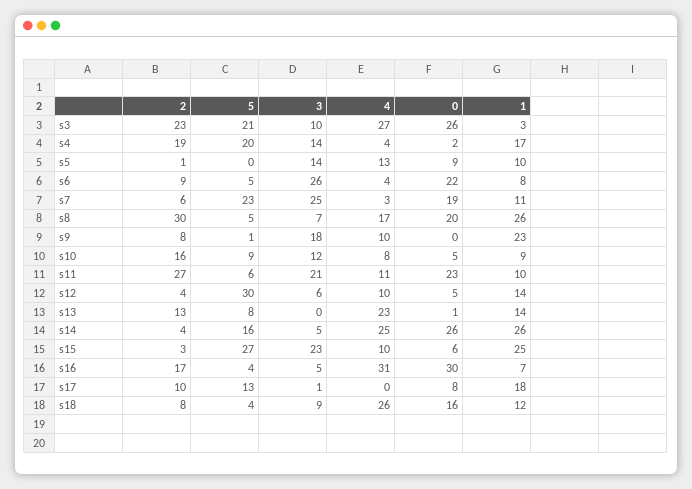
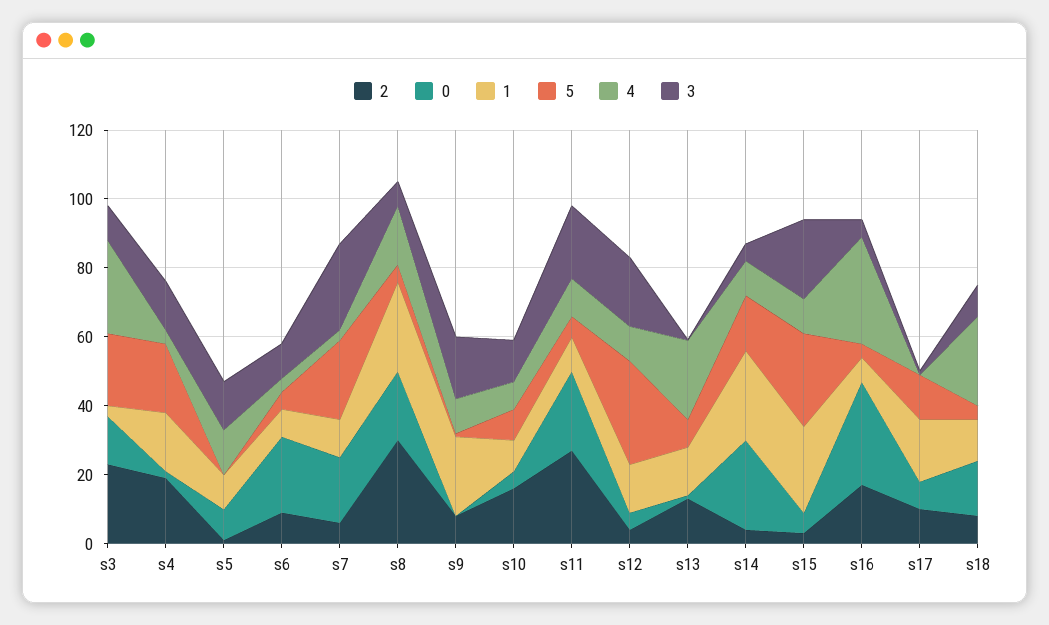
  {
    "2": {
      "s3": 23,
      "s4": 19,
      "s5": 1,
      "s6": 9,
      "s7": 6,
      "s8": 30,
      "s9": 8,
      "s10": 16,
      "s11": 27,
      "s12": 4,
      "s13": 13,
      "s14": 4,
      "s15": 3,
      "s16": 17,
      "s17": 10,
      "s18": 8
    },
    "5": {
      "s3": 21,
      "s4": 20,
      "s5": 0,
      "s6": 5,
      "s7": 23,
      "s8": 5,
      "s9": 1,
      "s10": 9,
      "s11": 6,
      "s12": 30,
      "s13": 8,
      "s14": 16,
      "s15": 27,
      "s16": 4,
      "s17": 13,
      "s18": 4
    },
    "3": {
      "s3": 10,
      "s4": 14,
      "s5": 14,
-     "s6": 26,
+     "s6": 10,
      "s7": 25,
      "s8": 7,
      "s9": 18,
      "s10": 12,
      "s11": 21,
-     "s12": 6,
+     "s12": 20,
      "s13": 0,
      "s14": 5,
      "s15": 23,
      "s16": 5,
      "s17": 1,
      "s18": 9
    },
    "4": {
      "s3": 27,
      "s4": 4,
      "s5": 13,
      "s6": 4,
      "s7": 3,
      "s8": 17,
      "s9": 10,
      "s10": 8,
      "s11": 11,
      "s12": 10,
      "s13": 23,
-     "s14": 25,
+     "s14": 10,
      "s15": 10,
      "s16": 31,
      "s17": 0,
      "s18": 26
    },
    "0": {
-     "s3": 26,
+     "s3": 15,
      "s4": 2,
      "s5": 9,
      "s6": 22,
      "s7": 19,
      "s8": 20,
      "s9": 0,
      "s10": 5,
      "s11": 23,
      "s12": 5,
      "s13": 1,
      "s14": 26,
      "s15": 6,
      "s16": 30,
      "s17": 8,
      "s18": 16
    },
    "1": {
      "s3": 3,
      "s4": 17,
      "s5": 10,
      "s6": 8,
      "s7": 11,
      "s8": 26,
      "s9": 23,
      "s10": 9,
      "s11": 10,
      "s12": 14,
      "s13": 14,
      "s14": 26,
      "s15": 25,
      "s16": 7,
      "s17": 18,
      "s18": 12
    }
  }

